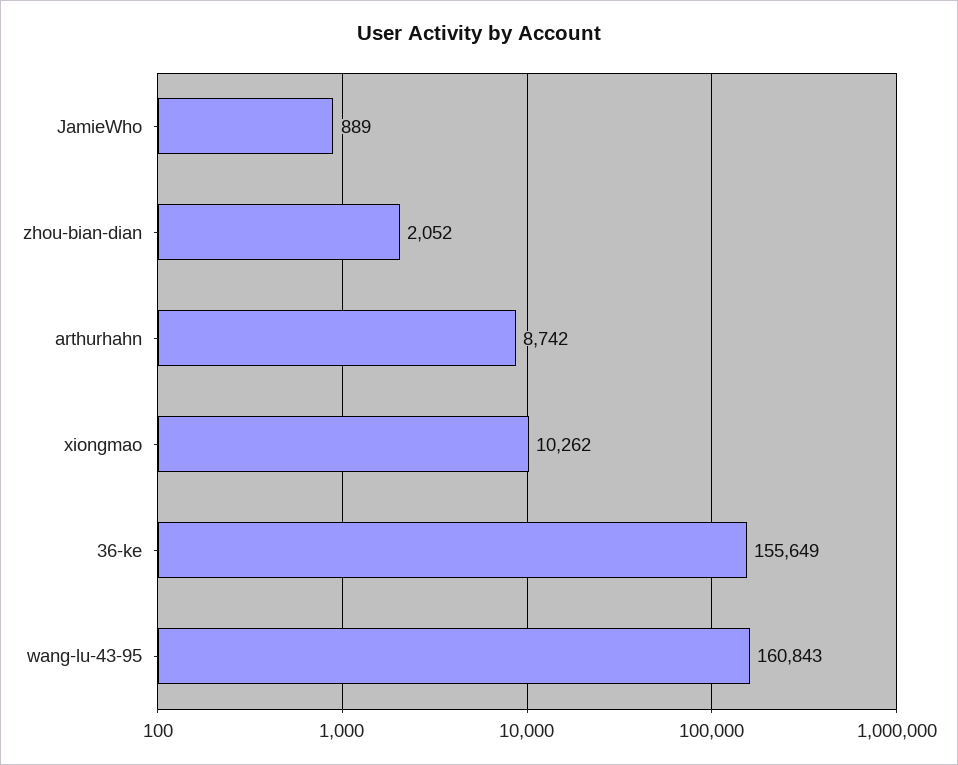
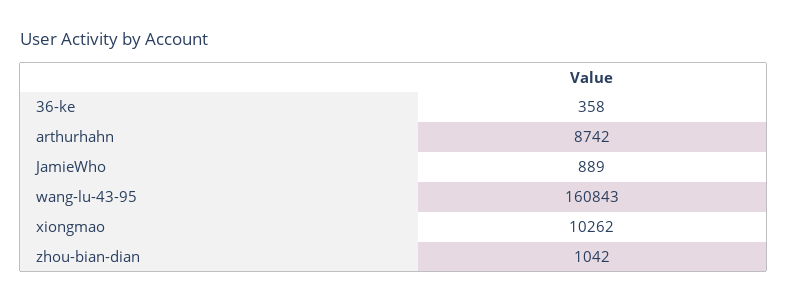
  {
    "JamieWho": 889,
-   "zhou-bian-dian": 2052,
+   "zhou-bian-dian": 1042,
    "arthurhahn": 8742,
    "xiongmao": 10262,
-   "36-ke": 155649,
+   "36-ke": 358,
    "wang-lu-43-95": 160843
  }

